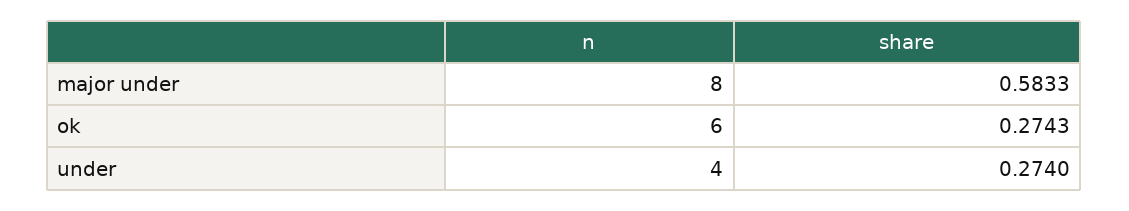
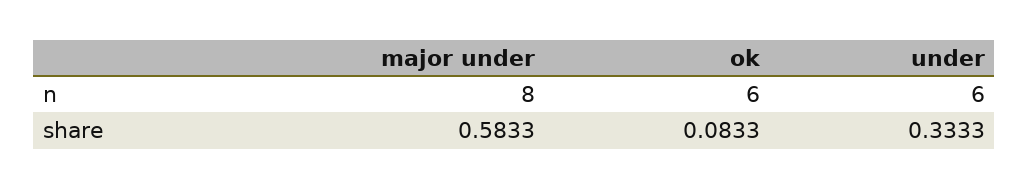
  {
    "n": {
      "major under": 8,
      "ok": 6,
-     "under": 4
+     "under": 6
    },
    "share": {
      "major under": 0.5833,
-     "ok": 0.2743,
+     "ok": 0.0833,
-     "under": 0.274
+     "under": 0.3333
    }
  }

